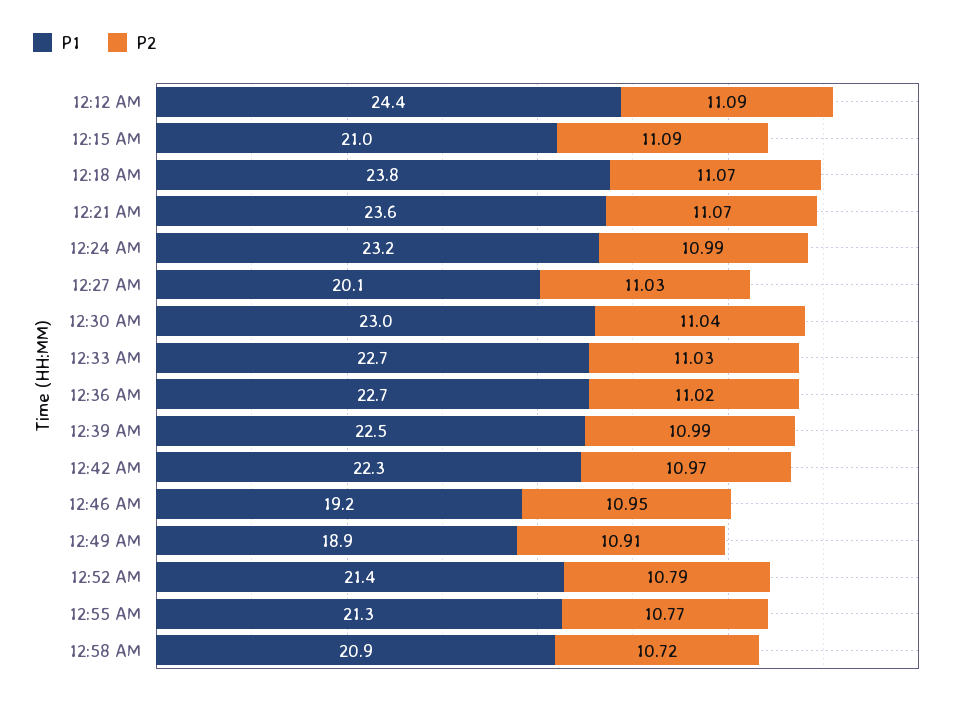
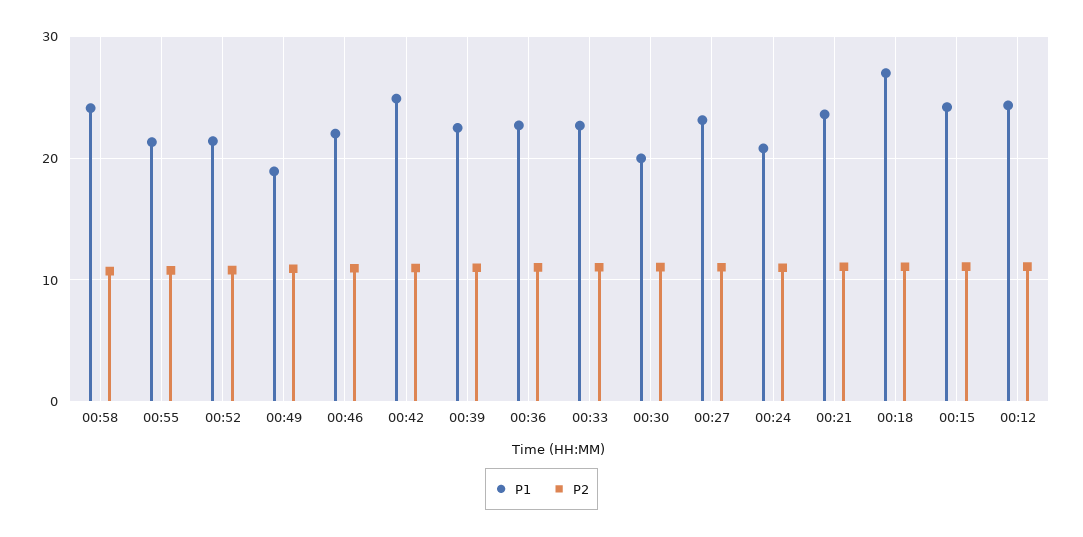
  {
    "P1": {
      "12:12 AM": 24.4,
-     "12:15 AM": 21,
+     "12:15 AM": 24,
-     "12:18 AM": 23.8,
+     "12:18 AM": 27,
      "12:21 AM": 23.6,
-     "12:24 AM": 23.2,
+     "12:24 AM": 21,
-     "12:27 AM": 20.1,
+     "12:27 AM": 23,
-     "12:30 AM": 23,
+     "12:30 AM": 20,
      "12:33 AM": 22.7,
      "12:36 AM": 22.7,
      "12:39 AM": 22.5,
-     "12:42 AM": 22.3,
+     "12:42 AM": 25,
-     "12:46 AM": 19.2,
+     "12:46 AM": 22,
      "12:49 AM": 18.9,
      "12:52 AM": 21.4,
      "12:55 AM": 21.3,
-     "12:58 AM": 20.9
+     "12:58 AM": 24
    },
    "P2": {
      "12:12 AM": 11.09,
      "12:15 AM": 11.09,
      "12:18 AM": 11.07,
      "12:21 AM": 11.07,
      "12:24 AM": 10.99,
      "12:27 AM": 11.03,
      "12:30 AM": 11.04,
      "12:33 AM": 11.03,
      "12:36 AM": 11.02,
      "12:39 AM": 10.99,
      "12:42 AM": 10.97,
      "12:46 AM": 10.95,
      "12:49 AM": 10.91,
      "12:52 AM": 10.79,
      "12:55 AM": 10.77,
      "12:58 AM": 10.72
    }
  }

